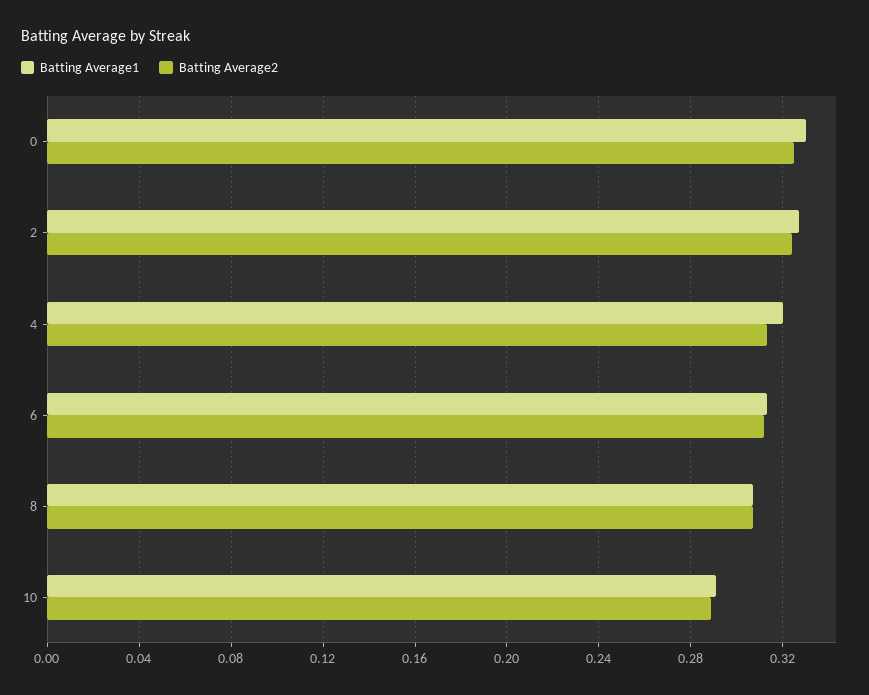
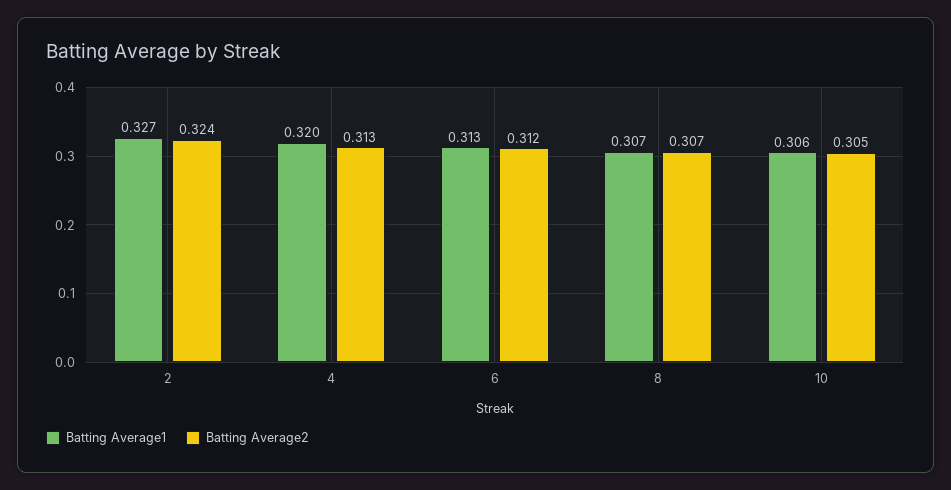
  {
    "Batting Average1": {
-     "0": 0.33,
      "2": 0.327,
      "4": 0.32,
      "6": 0.313,
      "8": 0.307,
-     "10": 0.29
+     "10": 0.306
    },
    "Batting Average2": {
-     "0": 0.325,
      "2": 0.324,
      "4": 0.313,
      "6": 0.312,
      "8": 0.307,
-     "10": 0.29
+     "10": 0.305
    }
  }

